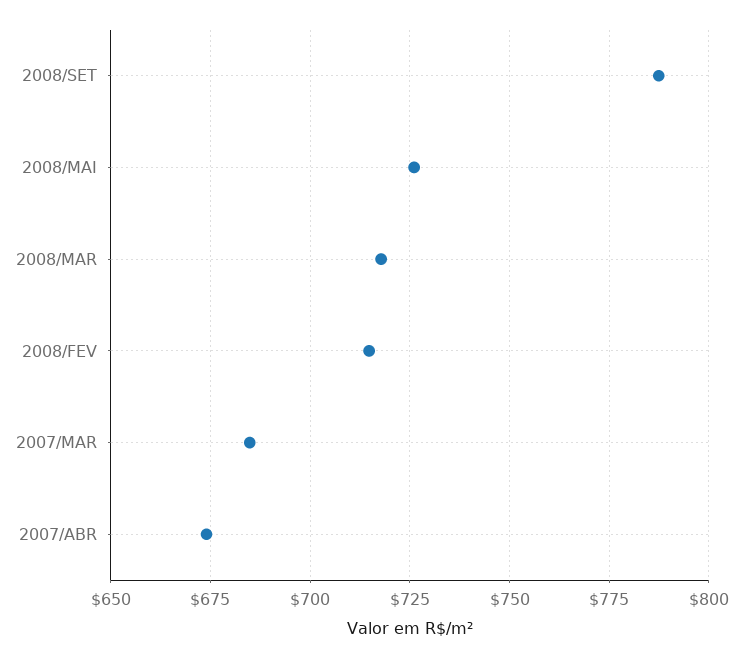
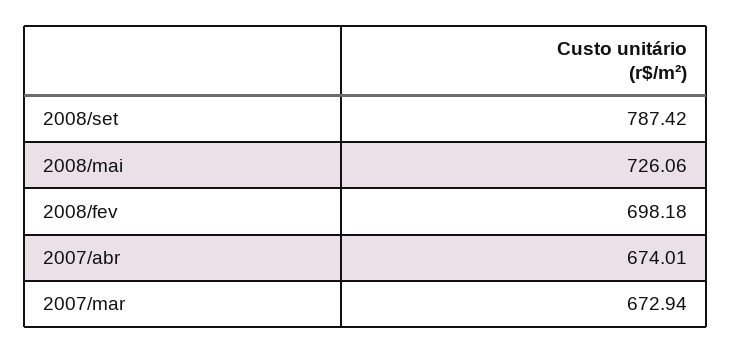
  {
    "2008/SET": 787.42,
    "2008/MAI": 726.06,
-   "2008/MAR": 717.5,
-   "2008/FEV": 715,
+   "2008/FEV": 698.18,
-   "2007/MAR": 685,
+   "2007/MAR": 672.94,
    "2007/ABR": 674.01
  }

